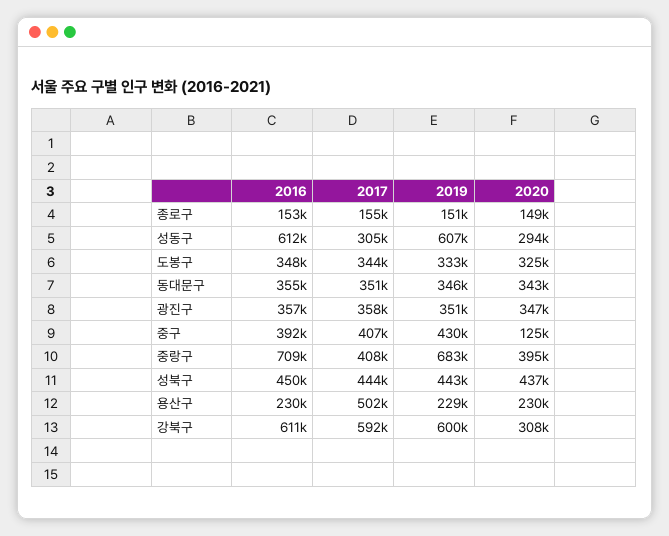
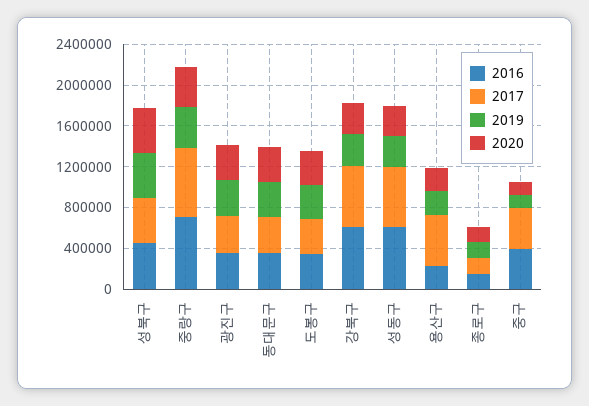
  {
    "2016": {
      "종로구": 153000,
      "성동구": 612000,
      "도봉구": 348000,
      "동대문구": 355000,
      "광진구": 357000,
      "중구": 392000,
      "중랑구": 709000,
      "성북구": 450000,
      "용산구": 230000,
      "강북구": 611000
    },
    "2017": {
      "종로구": 155000,
-     "성동구": 305000,
+     "성동구": 600000,
      "도봉구": 344000,
      "동대문구": 351000,
      "광진구": 358000,
      "중구": 407000,
-     "중랑구": 408000,
+     "중랑구": 700000,
      "성북구": 444000,
      "용산구": 502000,
      "강북구": 592000
    },
    "2019": {
      "종로구": 151000,
-     "성동구": 607000,
+     "성동구": 300000,
      "도봉구": 333000,
      "동대문구": 346000,
      "광진구": 351000,
-     "중구": 430000,
+     "중구": 100000,
-     "중랑구": 683000,
+     "중랑구": 400000,
      "성북구": 443000,
      "용산구": 229000,
-     "강북구": 600000
+     "강북구": 300000
    },
    "2020": {
      "종로구": 149000,
      "성동구": 294000,
      "도봉구": 325000,
      "동대문구": 343000,
      "광진구": 347000,
      "중구": 125000,
      "중랑구": 395000,
      "성북구": 437000,
      "용산구": 230000,
      "강북구": 308000
    }
  }

